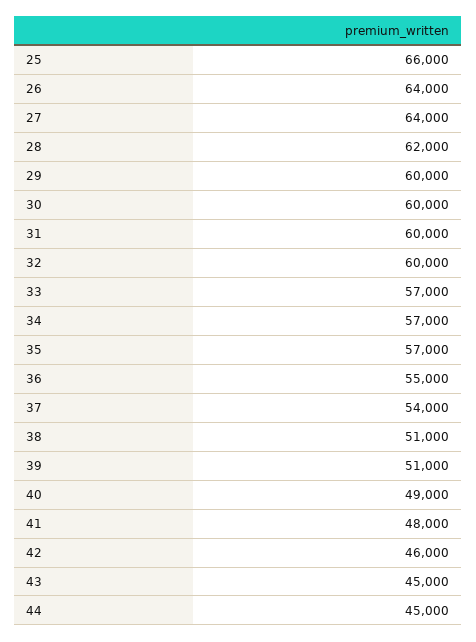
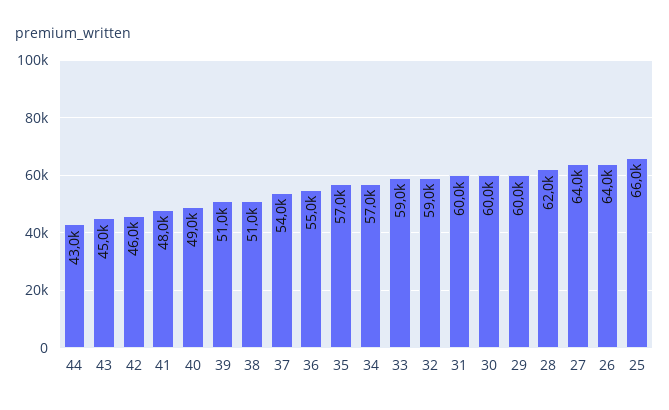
  {
    "25": 66000,
    "26": 64000,
    "27": 64000,
    "28": 62000,
    "29": 60000,
    "30": 60000,
    "31": 60000,
-   "32": 60000,
+   "32": 59000,
-   "33": 57000,
+   "33": 59000,
    "34": 57000,
    "35": 57000,
    "36": 55000,
    "37": 54000,
    "38": 51000,
    "39": 51000,
    "40": 49000,
    "41": 48000,
    "42": 46000,
    "43": 45000,
-   "44": 45000
+   "44": 43000
  }

